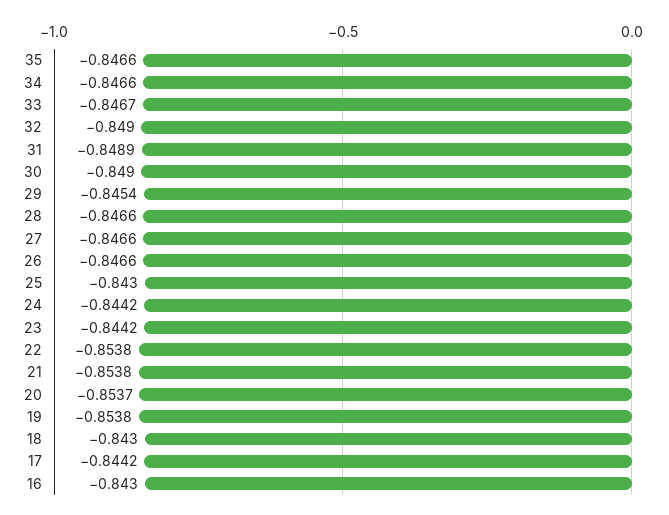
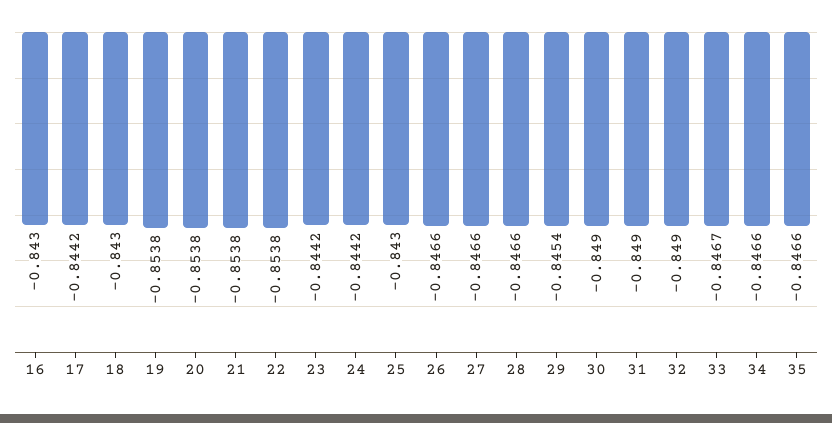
  {
    "35": -0.8466,
    "34": -0.8466,
    "33": -0.8467,
    "32": -0.849,
-   "31": -0.8489,
+   "31": -0.849,
    "30": -0.849,
    "29": -0.8454,
    "28": -0.8466,
    "27": -0.8466,
    "26": -0.8466,
    "25": -0.843,
    "24": -0.8442,
    "23": -0.8442,
    "22": -0.8538,
    "21": -0.8538,
-   "20": -0.8537,
+   "20": -0.8538,
    "19": -0.8538,
    "18": -0.843,
    "17": -0.8442,
    "16": -0.843
  }

